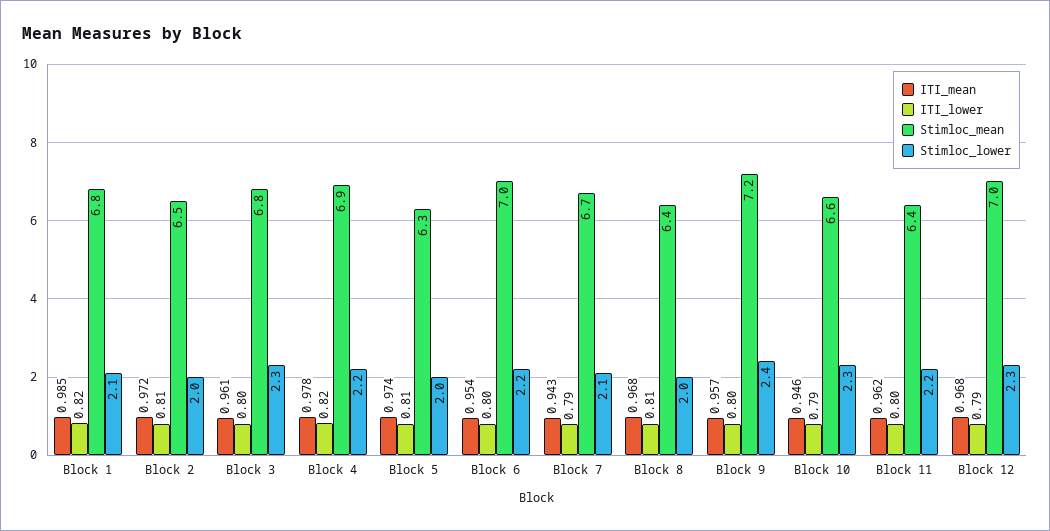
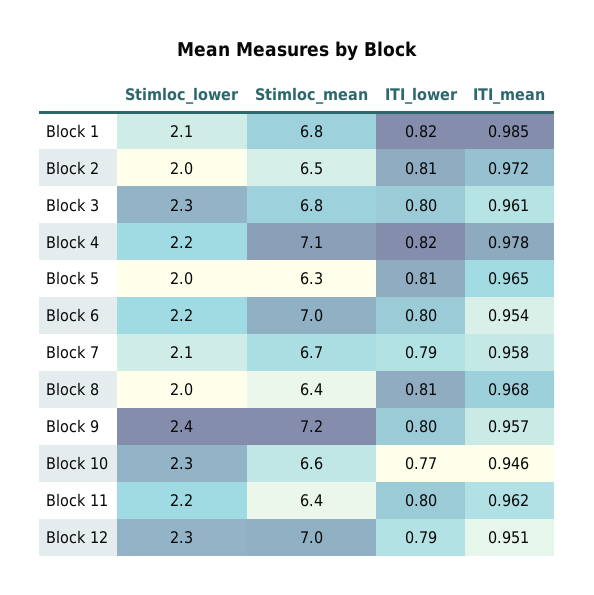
  {
    "ITI_mean": {
      "Block 1": 0.985,
      "Block 2": 0.972,
      "Block 3": 0.961,
      "Block 4": 0.978,
-     "Block 5": 0.974,
+     "Block 5": 0.965,
      "Block 6": 0.954,
-     "Block 7": 0.943,
+     "Block 7": 0.958,
      "Block 8": 0.968,
      "Block 9": 0.957,
      "Block 10": 0.946,
      "Block 11": 0.962,
-     "Block 12": 0.968
+     "Block 12": 0.951
    },
    "ITI_lower": {
      "Block 1": 0.82,
      "Block 2": 0.81,
      "Block 3": 0.8,
      "Block 4": 0.82,
      "Block 5": 0.81,
      "Block 6": 0.8,
      "Block 7": 0.79,
      "Block 8": 0.81,
      "Block 9": 0.8,
-     "Block 10": 0.79,
+     "Block 10": 0.77,
      "Block 11": 0.8,
      "Block 12": 0.79
    },
    "Stimloc_mean": {
      "Block 1": 6.8,
      "Block 2": 6.5,
      "Block 3": 6.8,
-     "Block 4": 6.9,
+     "Block 4": 7.1,
      "Block 5": 6.3,
      "Block 6": 7,
      "Block 7": 6.7,
      "Block 8": 6.4,
      "Block 9": 7.2,
      "Block 10": 6.6,
      "Block 11": 6.4,
      "Block 12": 7
    },
    "Stimloc_lower": {
      "Block 1": 2.1,
      "Block 2": 2,
      "Block 3": 2.3,
      "Block 4": 2.2,
      "Block 5": 2,
      "Block 6": 2.2,
      "Block 7": 2.1,
      "Block 8": 2,
      "Block 9": 2.4,
      "Block 10": 2.3,
      "Block 11": 2.2,
      "Block 12": 2.3
    }
  }

